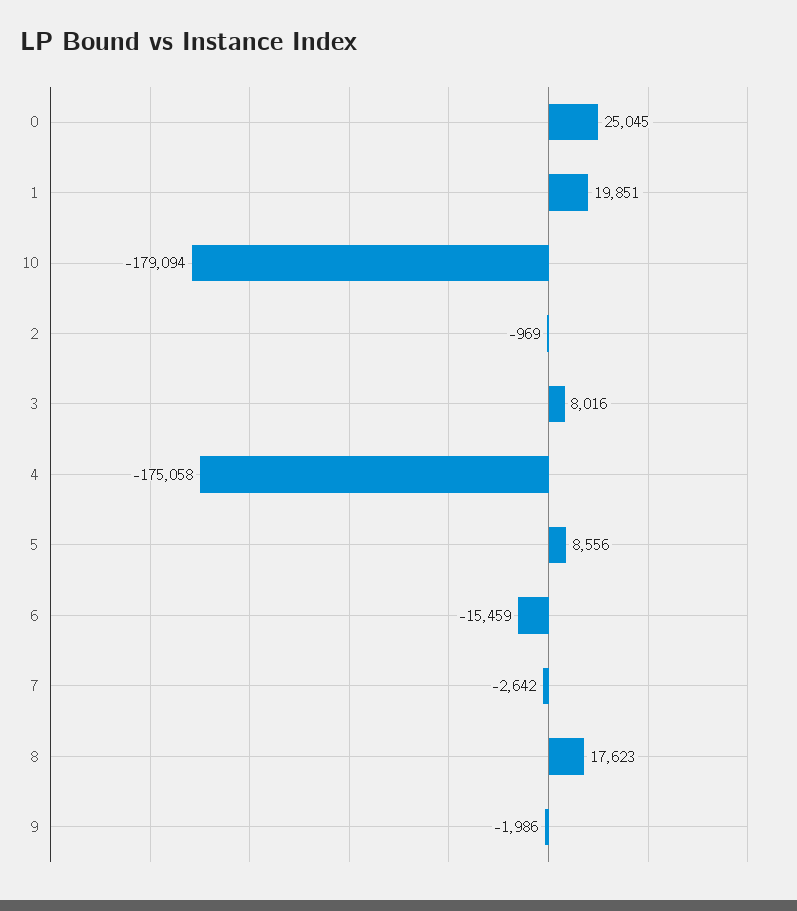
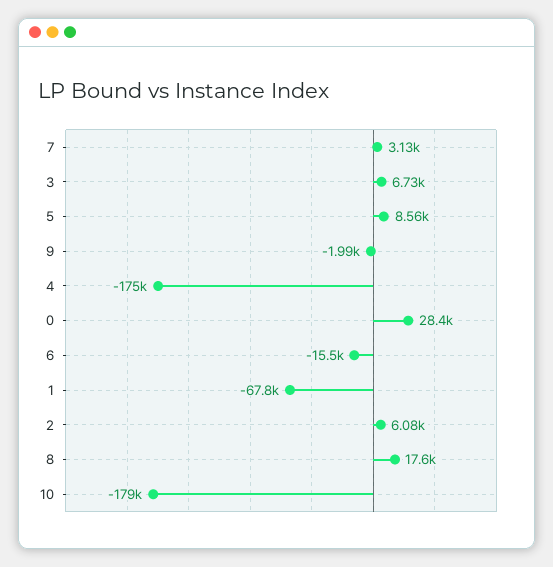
  {
-   "0": 25045,
+   "0": 28400,
-   "1": 19851,
+   "1": -67800,
    "10": -179094,
-   "2": -969,
+   "2": 6080,
-   "3": 8016,
+   "3": 6730,
    "4": -175058,
    "5": 8556,
    "6": -15459,
-   "7": -2642,
+   "7": 3130,
    "8": 17623,
    "9": -1986
  }

